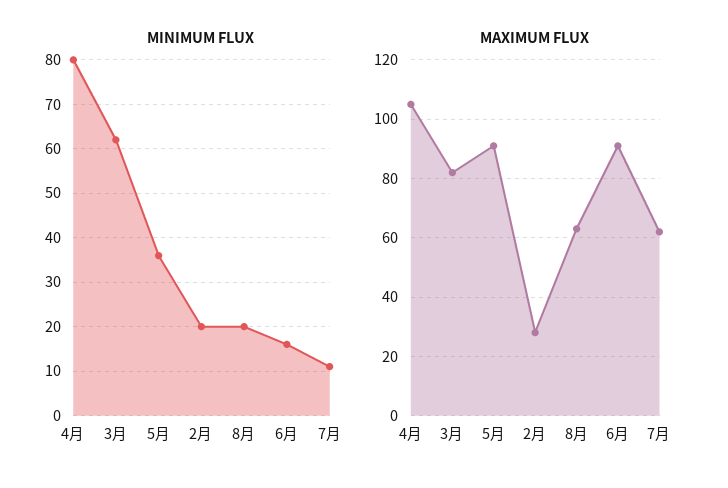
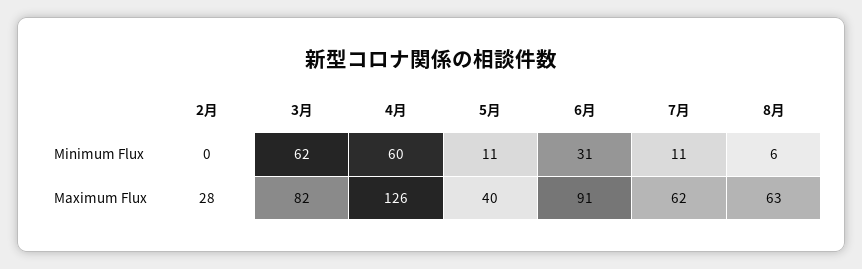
  {
    "MINIMUM FLUX": {
-     "4月": 80,
+     "4月": 60,
      "3月": 62,
-     "5月": 35,
+     "5月": 11,
-     "2月": 20,
+     "2月": 0,
-     "8月": 20,
+     "8月": 6,
-     "6月": 15,
+     "6月": 31,
      "7月": 11
    },
    "MAXIMUM FLUX": {
-     "4月": 105,
+     "4月": 126,
      "3月": 82,
-     "5月": 90,
+     "5月": 40,
      "2月": 28,
      "8月": 63,
      "6月": 91,
      "7月": 62
    }
  }

